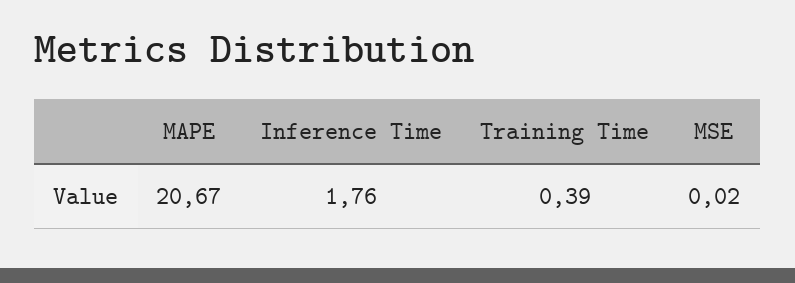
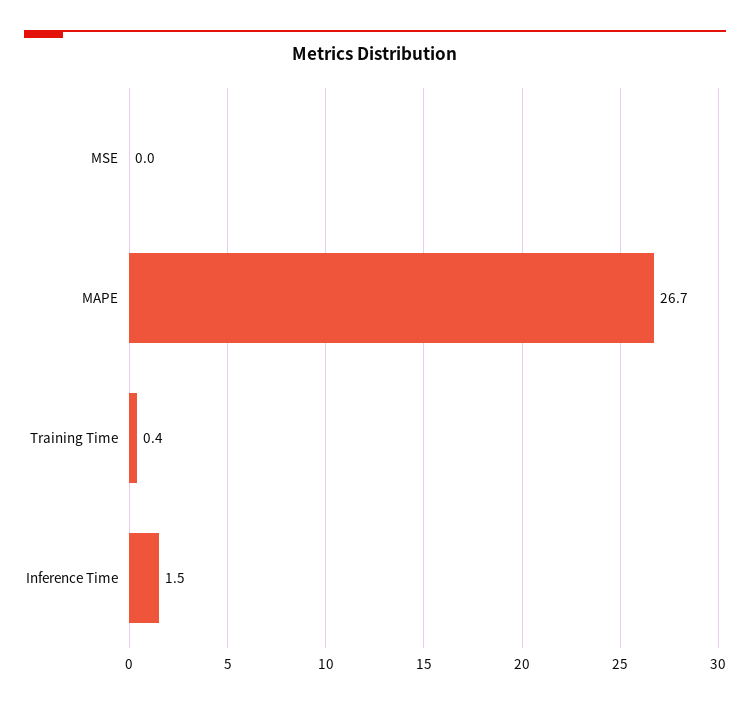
  {
-   "MAPE": 20.67,
+   "MAPE": 26.7,
-   "Inference Time": 1.76,
+   "Inference Time": 1.5,
    "Training Time": 0.39,
    "MSE": 0.02
  }

